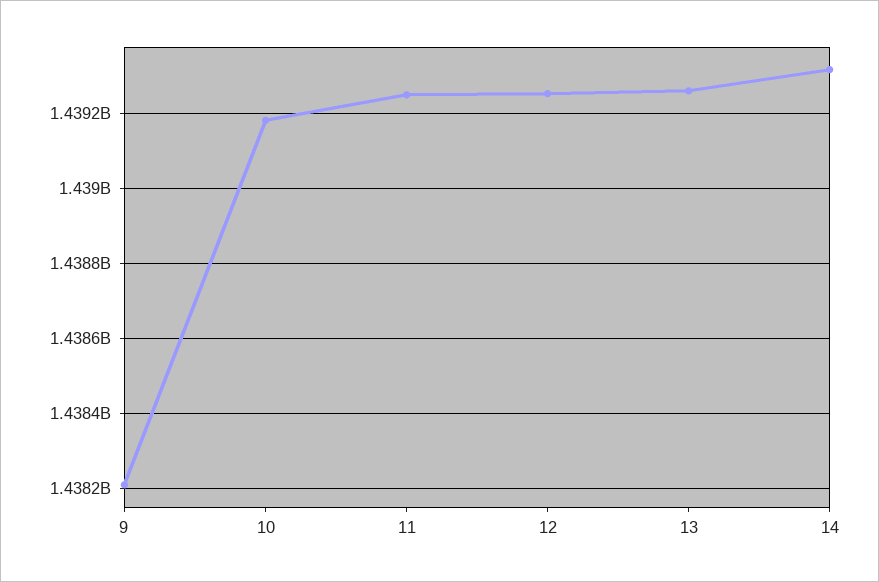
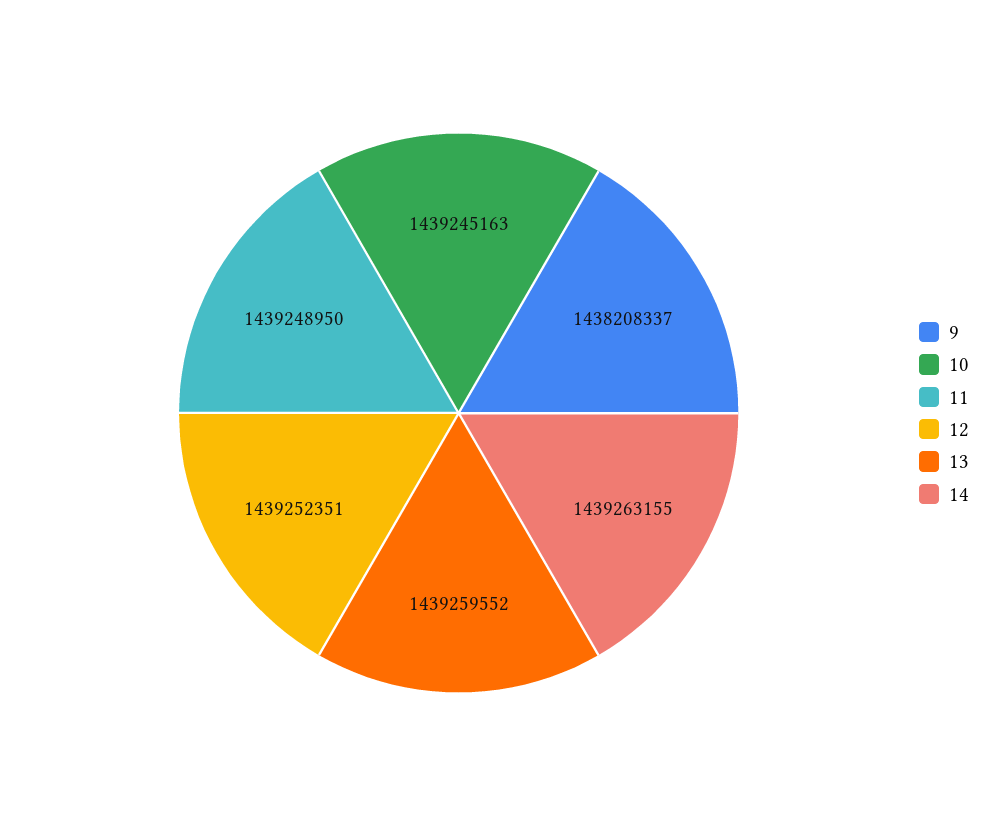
  {
    "9": 1438208337,
-   "10": 1439180000,
+   "10": 1439245163,
    "11": 1439248950,
    "12": 1439252351,
    "13": 1439259552,
-   "14": 1439320000
+   "14": 1439263155
  }

